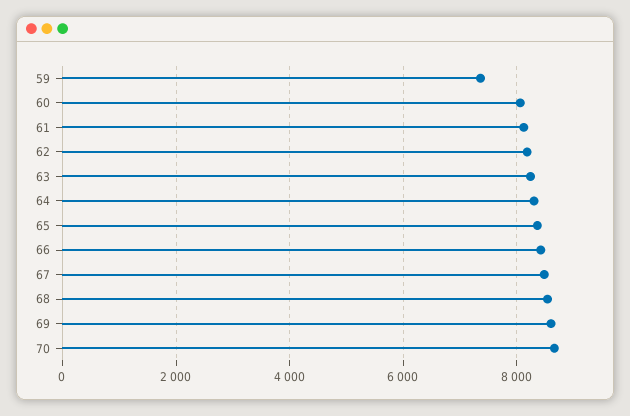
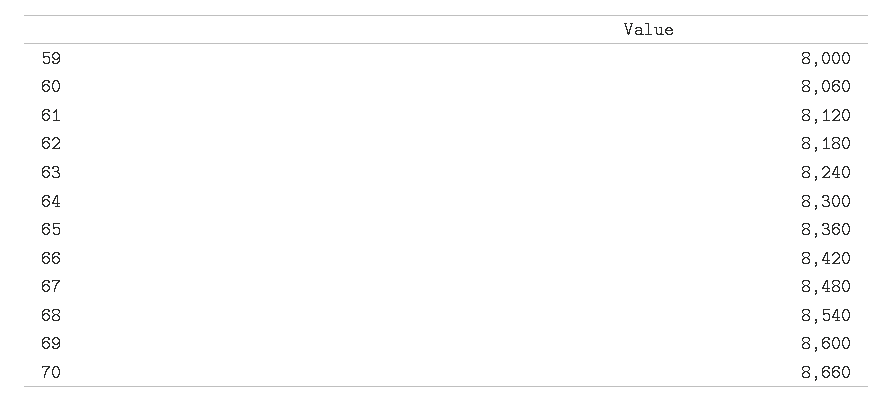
  {
-   "59": 7400,
+   "59": 8000,
    "60": 8060,
    "61": 8120,
    "62": 8180,
    "63": 8240,
    "64": 8300,
    "65": 8360,
    "66": 8420,
    "67": 8480,
    "68": 8540,
    "69": 8600,
    "70": 8660
  }

